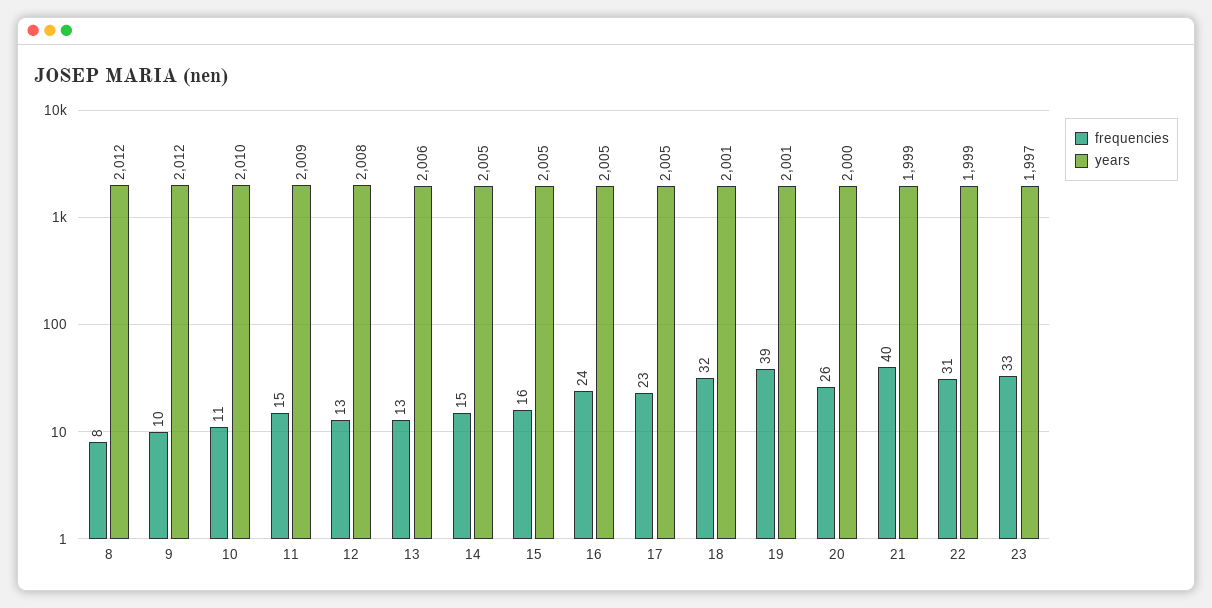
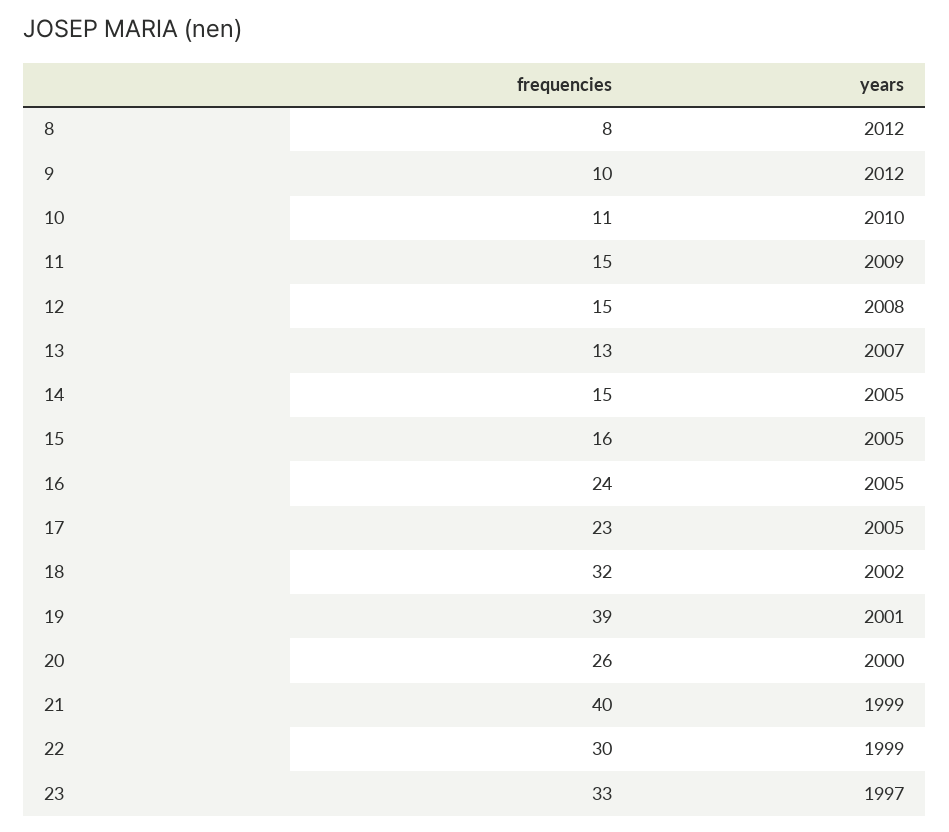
  {
    "frequencies": {
      "8": 8,
      "9": 10,
      "10": 11,
      "11": 15,
-     "12": 13,
+     "12": 15,
      "13": 13,
      "14": 15,
      "15": 16,
      "16": 24,
      "17": 23,
      "18": 32,
      "19": 39,
      "20": 26,
      "21": 40,
-     "22": 31,
+     "22": 30,
      "23": 33
    },
    "years": {
      "8": 2012,
      "9": 2012,
      "10": 2010,
      "11": 2009,
      "12": 2008,
-     "13": 2006,
+     "13": 2007,
      "14": 2005,
      "15": 2005,
      "16": 2005,
      "17": 2005,
-     "18": 2001,
+     "18": 2002,
      "19": 2001,
      "20": 2000,
      "21": 1999,
      "22": 1999,
      "23": 1997
    }
  }

